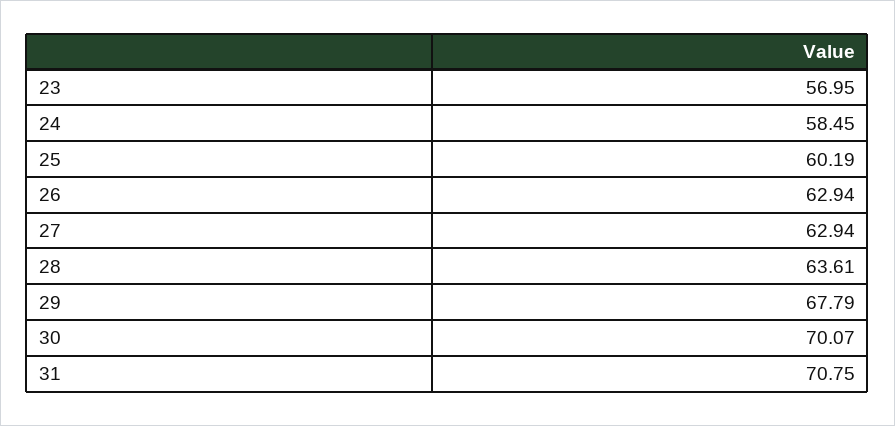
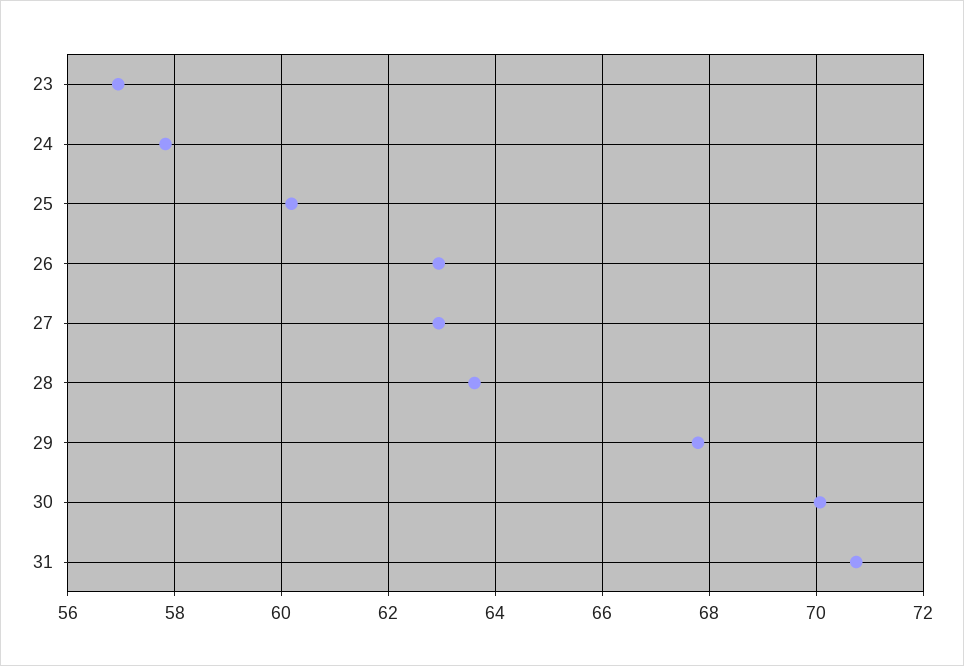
  {
    "23": 56.95,
-   "24": 58.45,
+   "24": 57.8,
    "25": 60.19,
    "26": 62.94,
    "27": 62.94,
    "28": 63.61,
    "29": 67.79,
    "30": 70.07,
    "31": 70.75
  }

